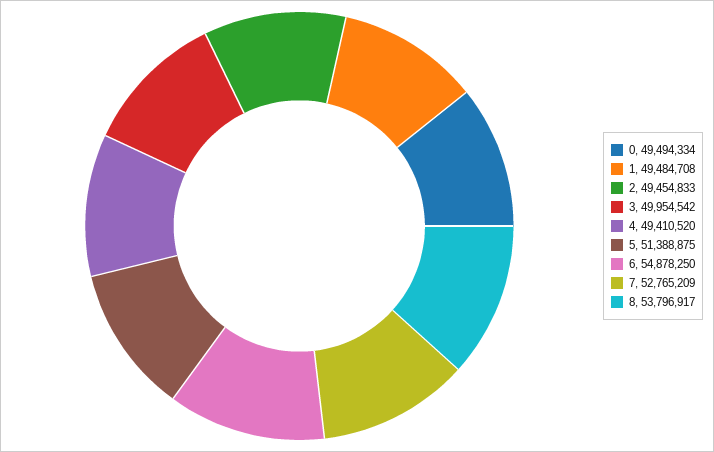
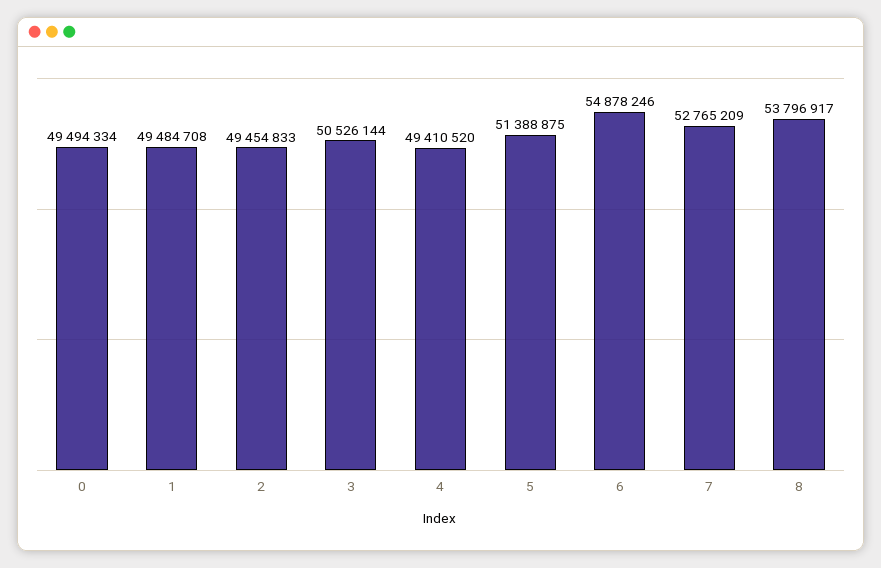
  {
    "0": 49494334,
    "1": 49484708,
    "2": 49454833,
-   "3": 49954542,
+   "3": 50526144,
    "4": 49410520,
    "5": 51388875,
-   "6": 54878250,
+   "6": 54878246,
    "7": 52765209,
    "8": 53796917
  }

